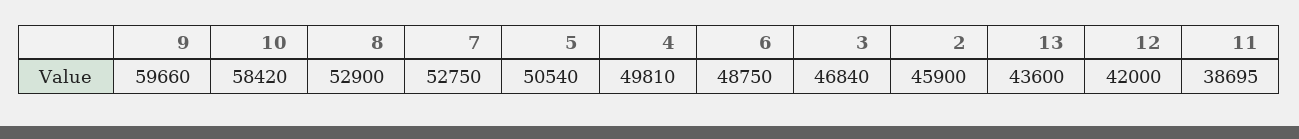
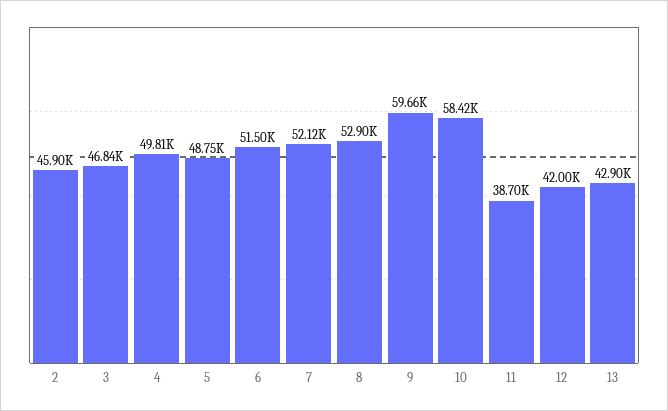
  {
    "9": 59660,
    "10": 58420,
    "8": 52900,
-   "7": 52750,
+   "7": 52120,
-   "5": 50540,
+   "5": 48750,
    "4": 49810,
-   "6": 48750,
+   "6": 51500,
    "3": 46840,
    "2": 45900,
-   "13": 43600,
+   "13": 42900,
    "12": 42000,
    "11": 38695
  }

